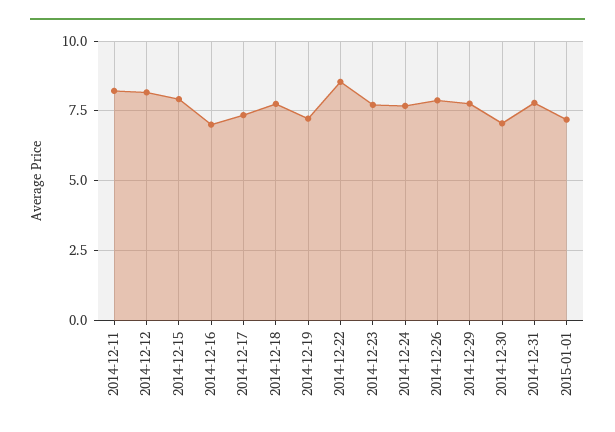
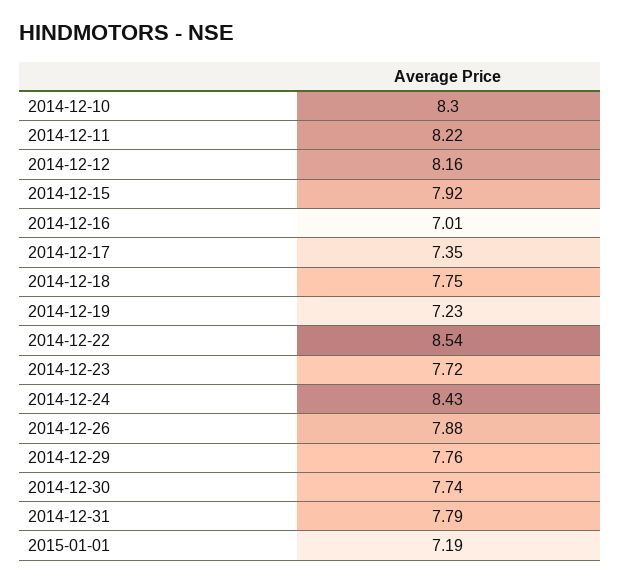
  {
    "2014-12-11": 8.22,
    "2014-12-12": 8.16,
    "2014-12-15": 7.92,
    "2014-12-16": 7.01,
    "2014-12-17": 7.35,
    "2014-12-18": 7.75,
    "2014-12-19": 7.23,
    "2014-12-22": 8.54,
    "2014-12-23": 7.72,
-   "2014-12-24": 7.75,
+   "2014-12-24": 8.43,
    "2014-12-26": 7.88,
    "2014-12-29": 7.76,
-   "2014-12-30": 7,
+   "2014-12-30": 7.74,
    "2014-12-31": 7.79,
-   "2015-01-01": 7.19
+   "2015-01-01": 7.19,
+   "2014-12-10": 8.3
  }

